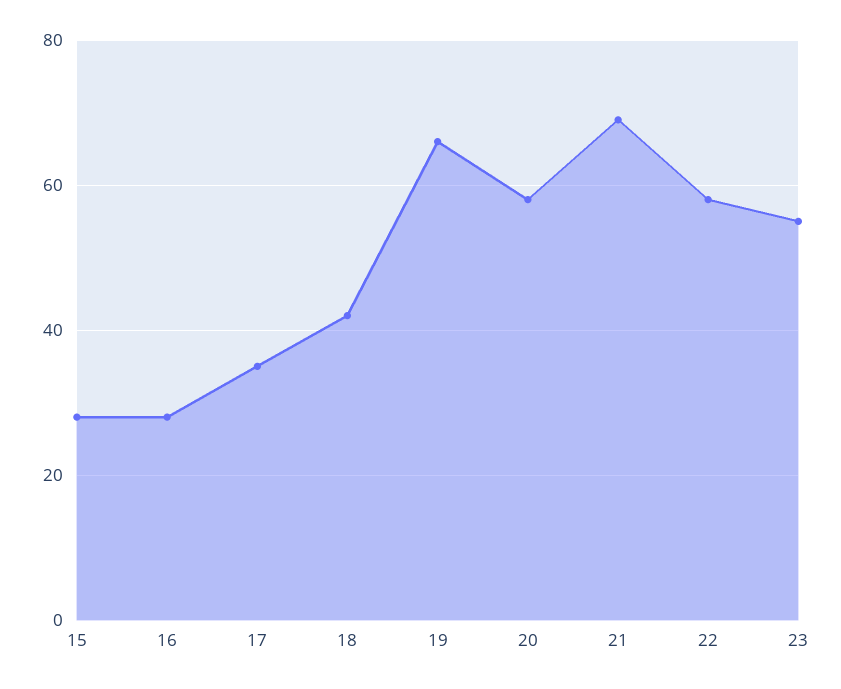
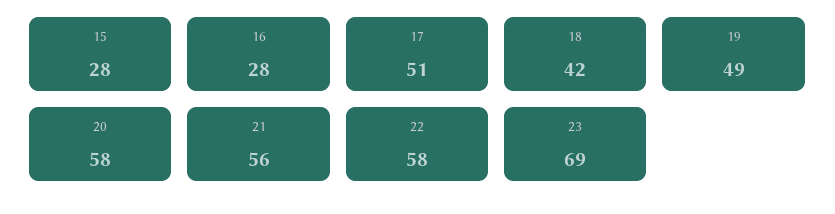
  {
    "15": 28,
    "16": 28,
-   "17": 35,
+   "17": 51,
    "18": 42,
-   "19": 65,
+   "19": 49,
    "20": 58,
-   "21": 70,
+   "21": 56,
    "22": 58,
-   "23": 55
+   "23": 69
  }

